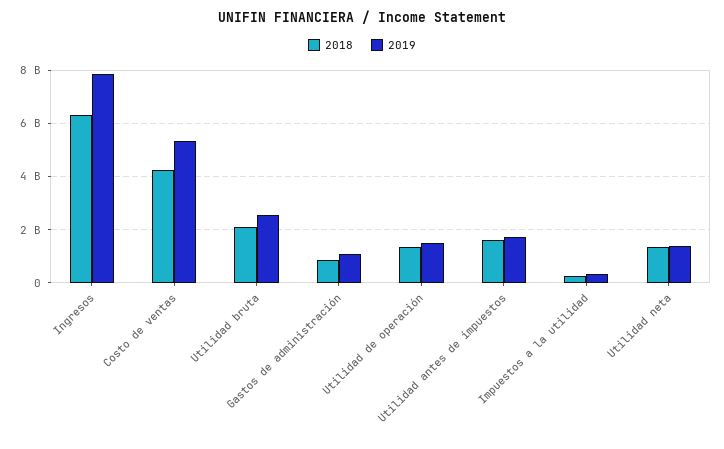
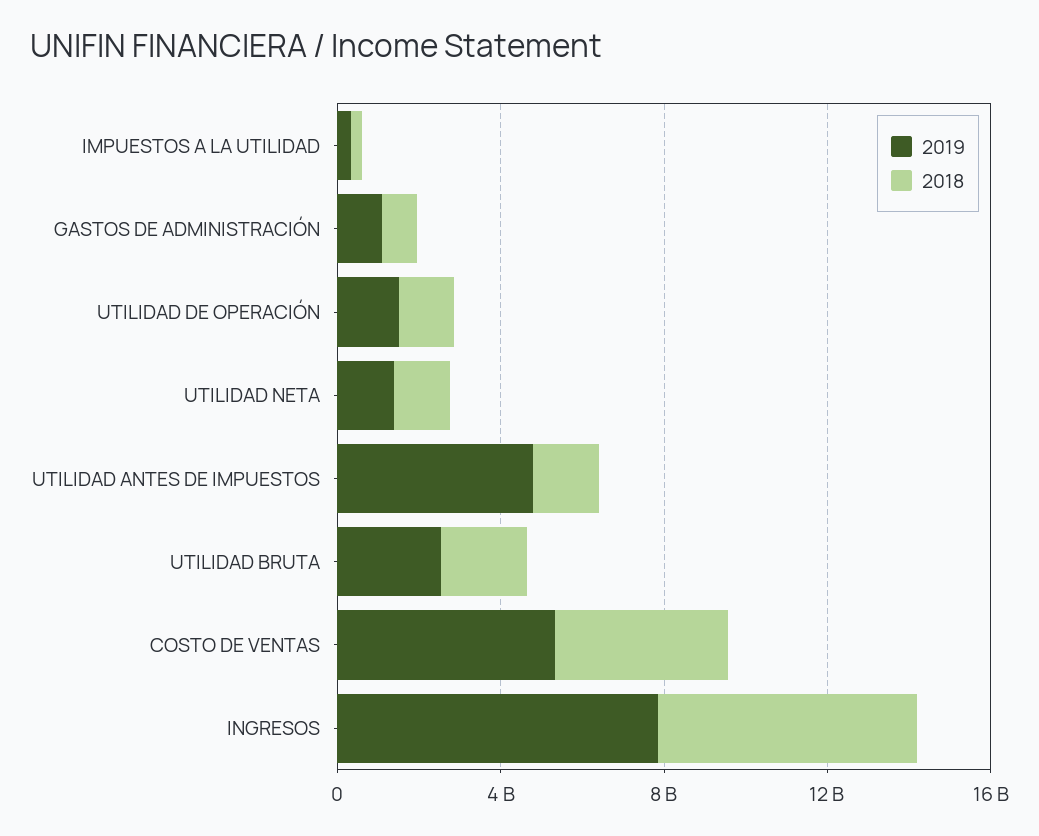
  {
    "2018": {
      "Ingresos": 6250000000,
      "Costo de ventas": 4250000000,
      "Utilidad bruta": 2000000000,
      "Gastos de administración": 750000000,
      "Utilidad de operación": 1250000000,
      "Utilidad antes de impuestos": 1750000000,
      "Impuestos a la utilidad": 250000000,
      "Utilidad neta": 1250000000
    },
    "2019": {
      "Ingresos": 7750000000,
      "Costo de ventas": 5250000000,
      "Utilidad bruta": 2500000000,
      "Gastos de administración": 1000000000,
      "Utilidad de operación": 1500000000,
-     "Utilidad antes de impuestos": 1750000000,
+     "Utilidad antes de impuestos": 5000000000,
      "Impuestos a la utilidad": 250000000,
      "Utilidad neta": 1500000000
    }
  }

